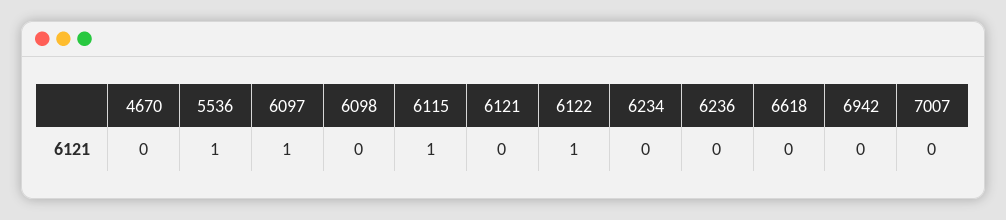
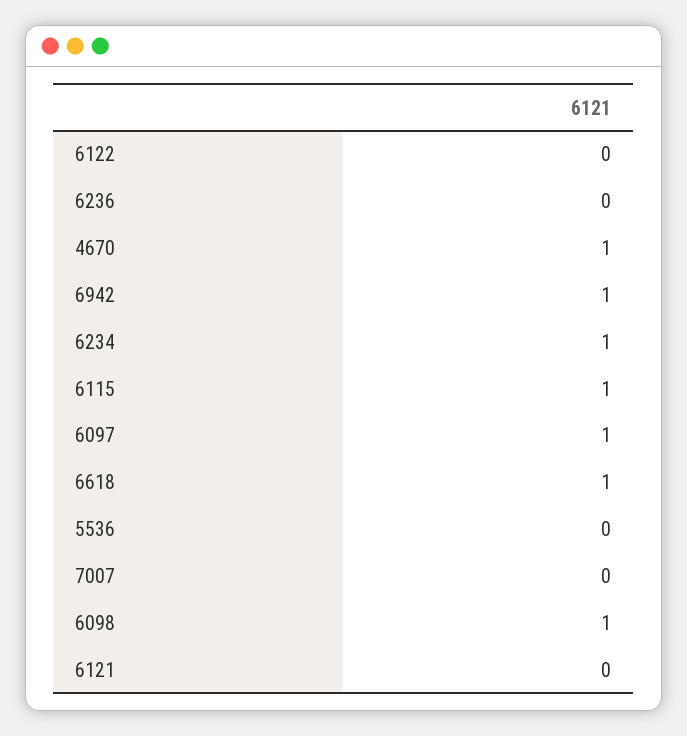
  {
-   "4670": 0,
+   "4670": 1,
-   "5536": 1,
+   "5536": 0,
    "6097": 1,
-   "6098": 0,
+   "6098": 1,
    "6115": 1,
    "6121": 0,
-   "6122": 1,
+   "6122": 0,
-   "6234": 0,
+   "6234": 1,
    "6236": 0,
-   "6618": 0,
+   "6618": 1,
-   "6942": 0,
+   "6942": 1,
    "7007": 0
  }

